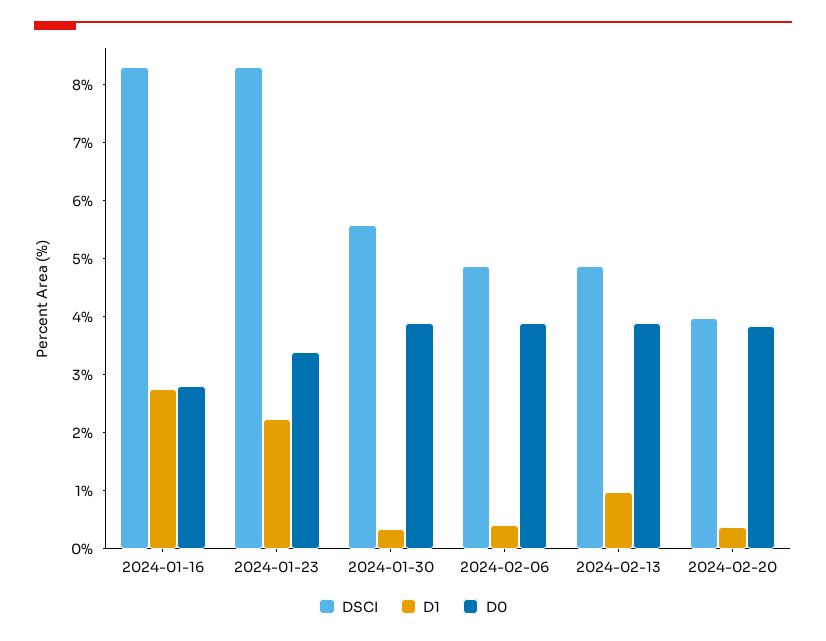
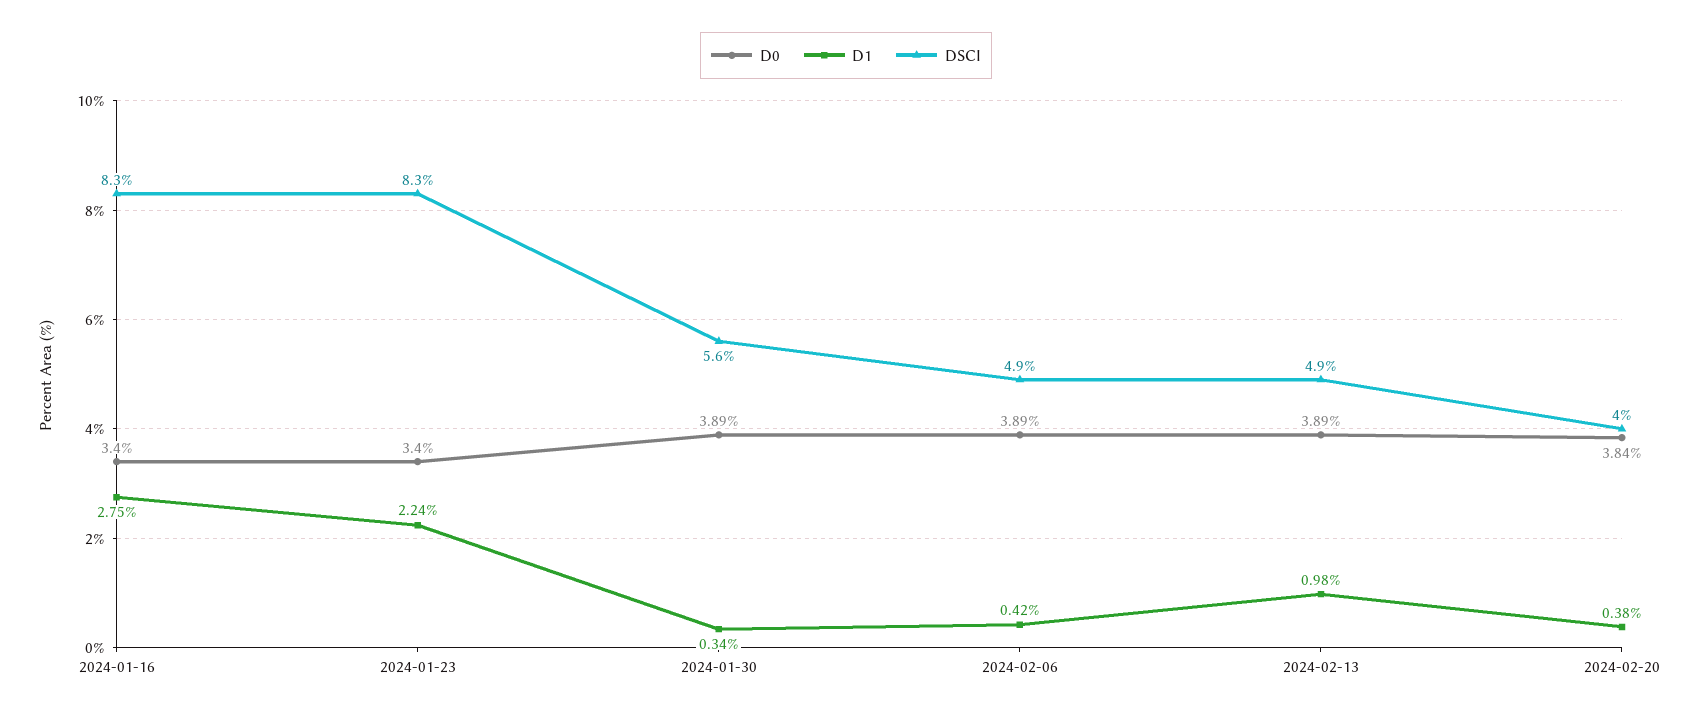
  {
    "DSCI": {
      "2024-01-16": 8.3,
      "2024-01-23": 8.3,
      "2024-01-30": 5.6,
      "2024-02-06": 4.9,
      "2024-02-13": 4.9,
      "2024-02-20": 4
    },
    "D1": {
      "2024-01-16": 2.75,
      "2024-01-23": 2.24,
      "2024-01-30": 0.34,
      "2024-02-06": 0.42,
      "2024-02-13": 0.98,
      "2024-02-20": 0.38
    },
    "D0": {
-     "2024-01-16": 2.8,
+     "2024-01-16": 3.4,
      "2024-01-23": 3.4,
      "2024-01-30": 3.89,
      "2024-02-06": 3.89,
      "2024-02-13": 3.89,
      "2024-02-20": 3.84
    }
  }

